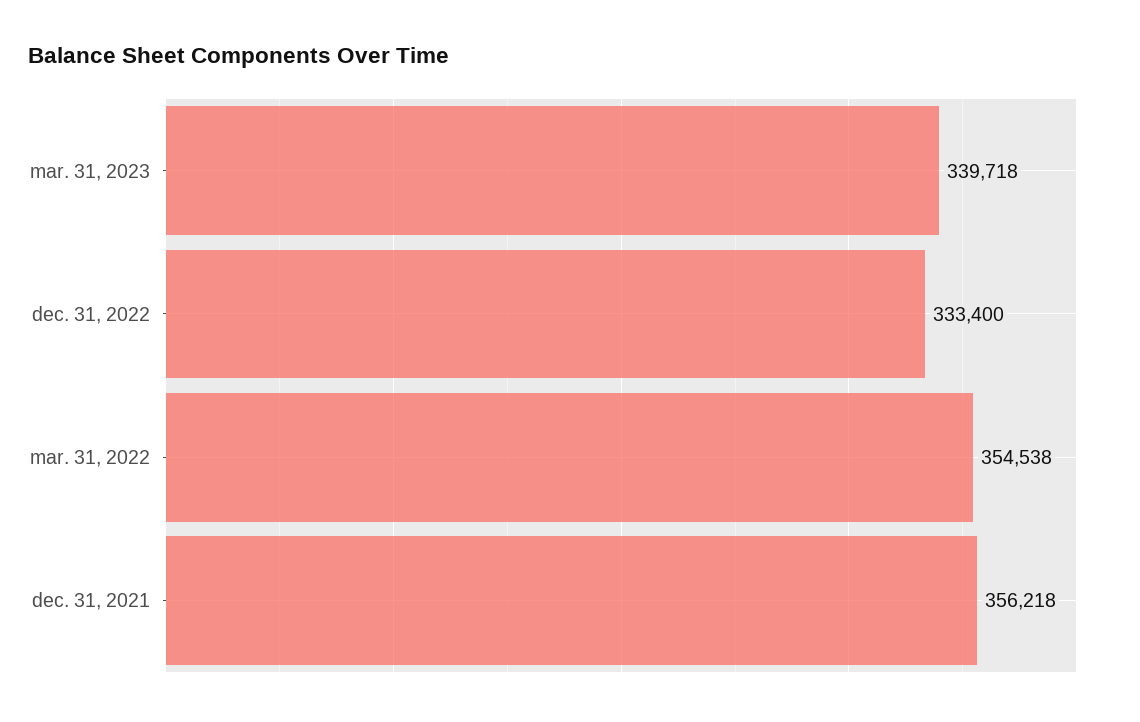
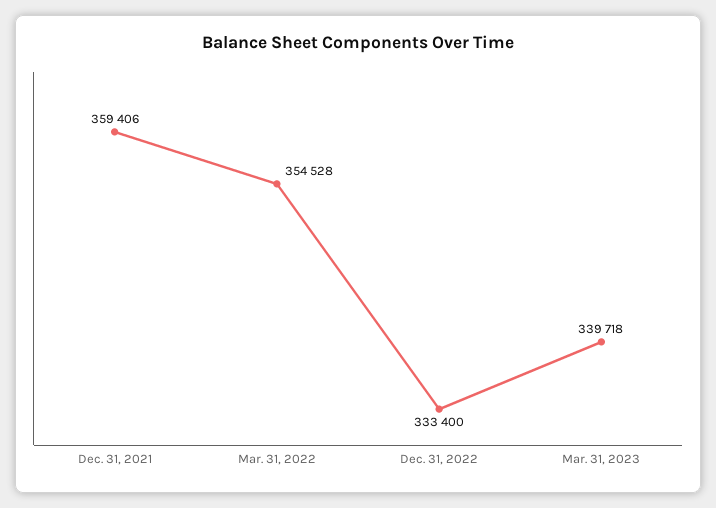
  {
    "mar. 31, 2023": 339718,
    "dec. 31, 2022": 333400,
-   "mar. 31, 2022": 354538,
+   "mar. 31, 2022": 354528,
-   "dec. 31, 2021": 356218
+   "dec. 31, 2021": 359406
  }

